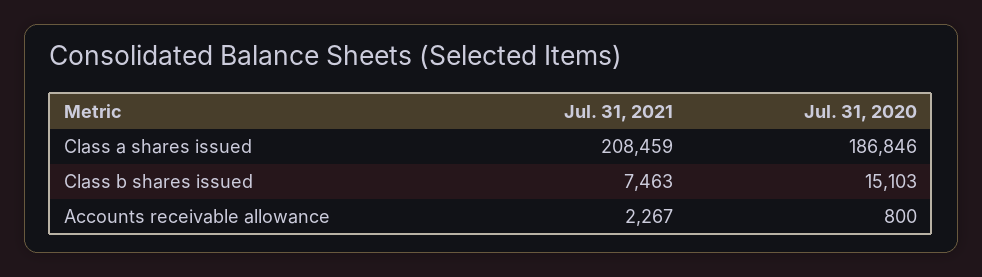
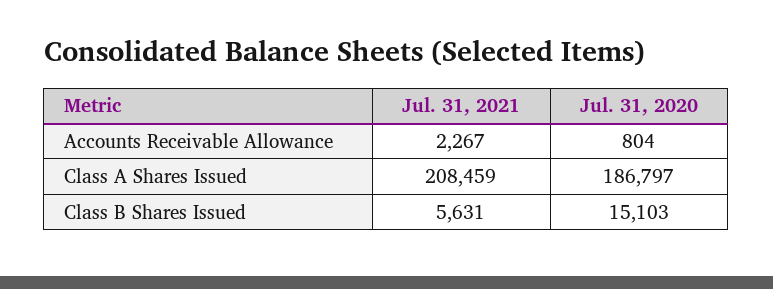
  {
    "Jul. 31, 2021": {
      "Class a shares issued": 208459,
-     "Class b shares issued": 7463,
+     "Class b shares issued": 5631,
      "Accounts receivable allowance": 2267
    },
    "Jul. 31, 2020": {
-     "Class a shares issued": 186846,
+     "Class a shares issued": 186797,
      "Class b shares issued": 15103,
-     "Accounts receivable allowance": 800
+     "Accounts receivable allowance": 804
    }
  }

